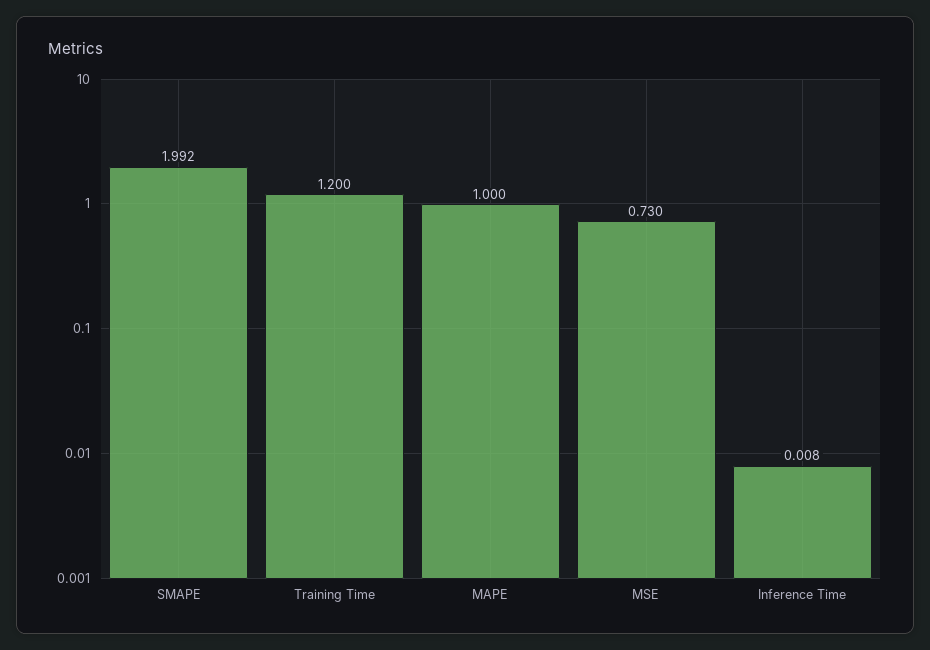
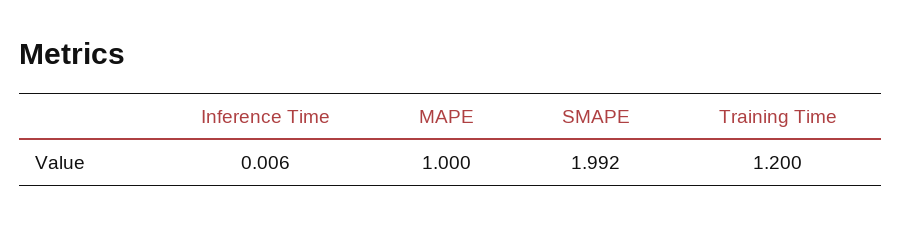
  {
    "SMAPE": 1.992,
    "Training Time": 1.2,
    "MAPE": 1,
-   "MSE": 0.73,
-   "Inference Time": 0.008
+   "Inference Time": 0.006
  }

